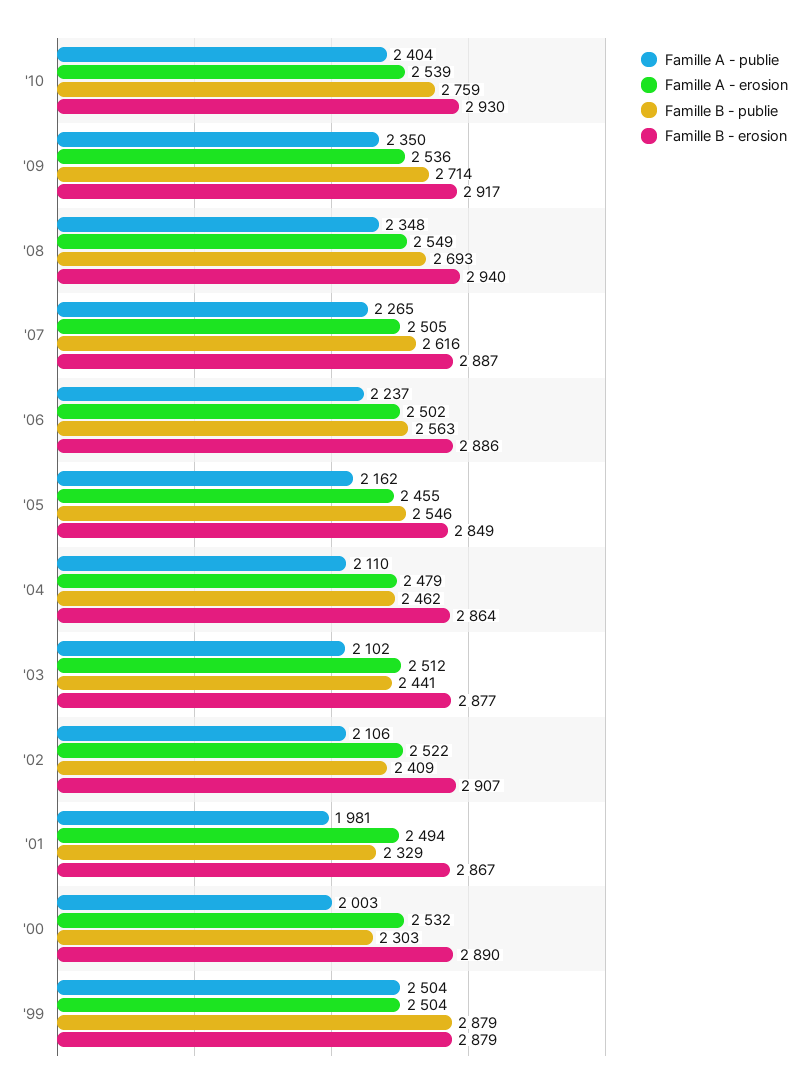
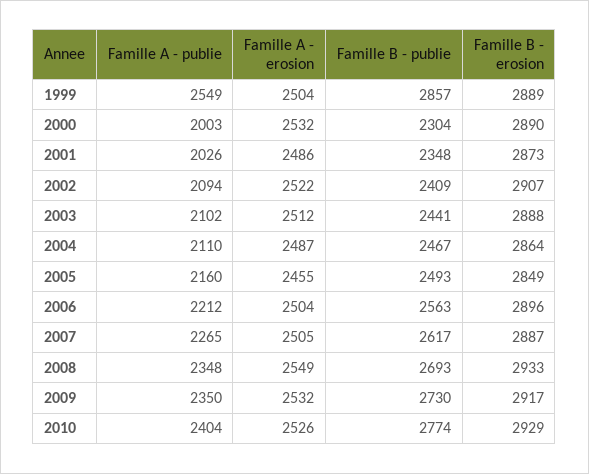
  {
    "Famille A - publie": {
      "'10": 2404,
      "'09": 2350,
      "'08": 2348,
      "'07": 2265,
-     "'06": 2237,
+     "'06": 2212,
-     "'05": 2162,
+     "'05": 2160,
      "'04": 2110,
      "'03": 2102,
-     "'02": 2106,
+     "'02": 2094,
-     "'01": 1981,
+     "'01": 2026,
      "'00": 2003,
-     "'99": 2504
+     "'99": 2549
    },
    "Famille A - erosion": {
-     "'10": 2539,
+     "'10": 2526,
-     "'09": 2536,
+     "'09": 2532,
      "'08": 2549,
      "'07": 2505,
-     "'06": 2502,
+     "'06": 2504,
      "'05": 2455,
-     "'04": 2479,
+     "'04": 2487,
      "'03": 2512,
      "'02": 2522,
-     "'01": 2494,
+     "'01": 2486,
      "'00": 2532,
      "'99": 2504
    },
    "Famille B - publie": {
-     "'10": 2759,
+     "'10": 2774,
-     "'09": 2714,
+     "'09": 2730,
      "'08": 2693,
-     "'07": 2616,
+     "'07": 2617,
      "'06": 2563,
-     "'05": 2546,
+     "'05": 2493,
-     "'04": 2462,
+     "'04": 2467,
      "'03": 2441,
      "'02": 2409,
-     "'01": 2329,
+     "'01": 2348,
-     "'00": 2303,
+     "'00": 2304,
-     "'99": 2879
+     "'99": 2857
    },
    "Famille B - erosion": {
-     "'10": 2930,
+     "'10": 2929,
      "'09": 2917,
-     "'08": 2940,
+     "'08": 2933,
      "'07": 2887,
-     "'06": 2886,
+     "'06": 2896,
      "'05": 2849,
      "'04": 2864,
-     "'03": 2877,
+     "'03": 2888,
      "'02": 2907,
-     "'01": 2867,
+     "'01": 2873,
      "'00": 2890,
-     "'99": 2879
+     "'99": 2889
    }
  }

